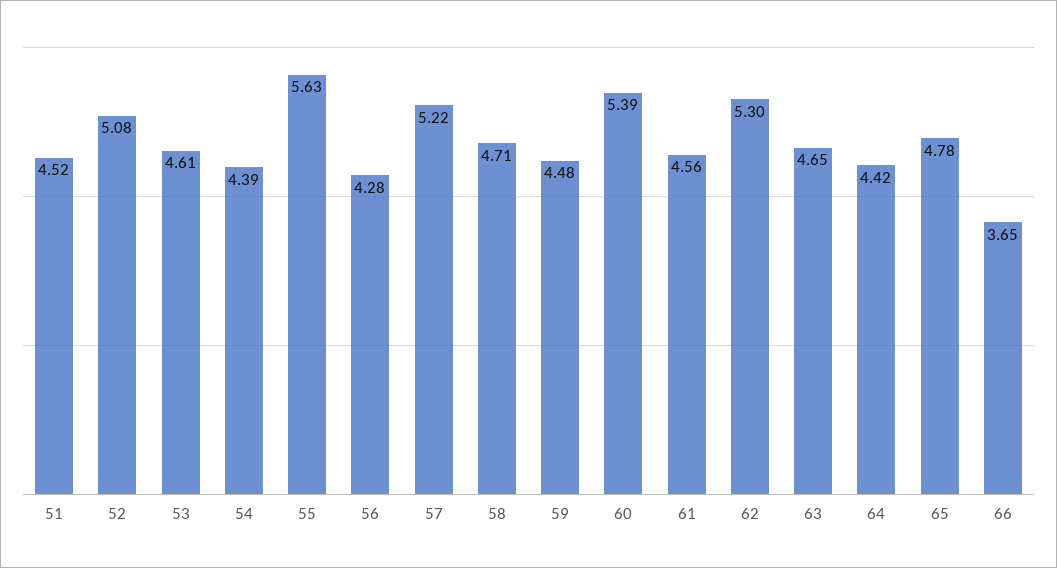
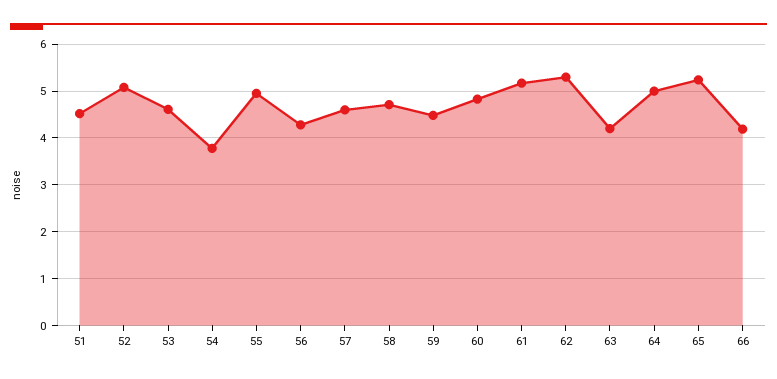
  {
    "51": 4.52,
    "52": 5.08,
    "53": 4.61,
-   "54": 4.39,
+   "54": 3.8,
-   "55": 5.63,
+   "55": 5,
    "56": 4.28,
-   "57": 5.22,
+   "57": 4.6,
    "58": 4.71,
    "59": 4.48,
-   "60": 5.39,
+   "60": 4.8,
-   "61": 4.56,
+   "61": 5.2,
    "62": 5.3,
-   "63": 4.65,
+   "63": 4.2,
-   "64": 4.42,
+   "64": 5,
-   "65": 4.78,
+   "65": 5.2,
-   "66": 3.65
+   "66": 4.2
  }

